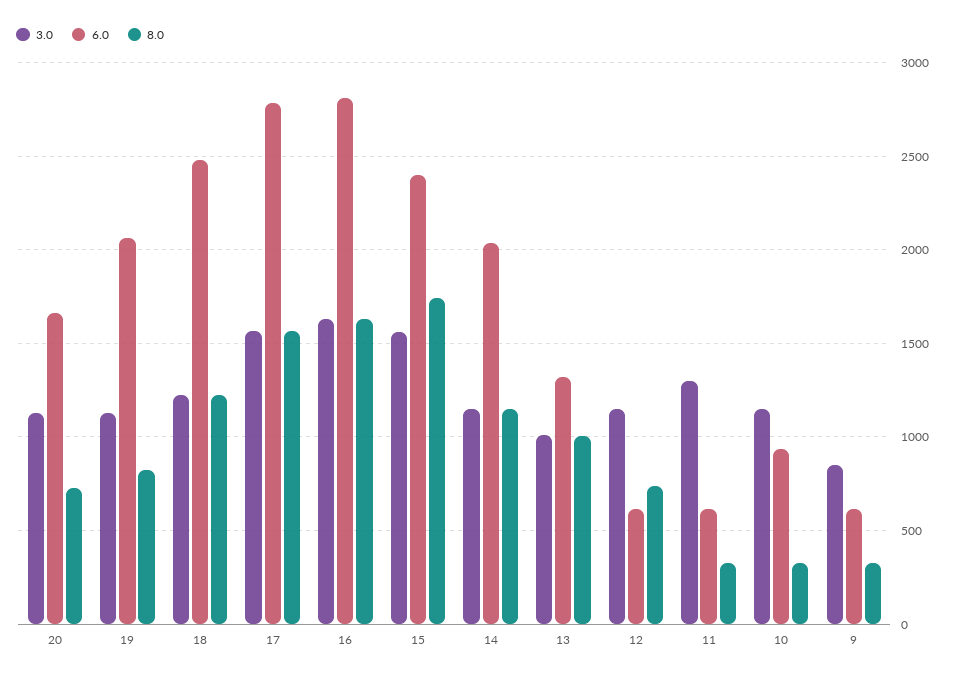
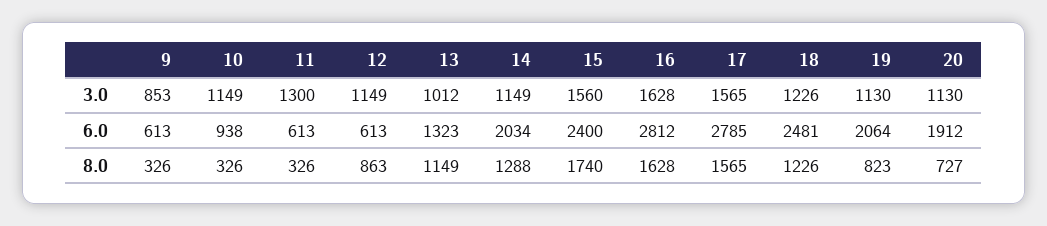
  {
    "3.0": {
      "20": 1130,
      "19": 1130,
      "18": 1226,
      "17": 1565,
      "16": 1628,
      "15": 1560,
      "14": 1149,
      "13": 1012,
      "12": 1149,
      "11": 1300,
      "10": 1149,
      "9": 853
    },
    "6.0": {
-     "20": 1650,
+     "20": 1912,
      "19": 2064,
      "18": 2481,
      "17": 2785,
      "16": 2812,
      "15": 2400,
      "14": 2034,
      "13": 1323,
      "12": 613,
      "11": 613,
      "10": 938,
      "9": 613
    },
    "8.0": {
      "20": 727,
      "19": 823,
      "18": 1226,
      "17": 1565,
      "16": 1628,
      "15": 1740,
-     "14": 1150,
+     "14": 1288,
-     "13": 1000,
+     "13": 1149,
-     "12": 750,
+     "12": 863,
      "11": 326,
      "10": 326,
      "9": 326
    }
  }

